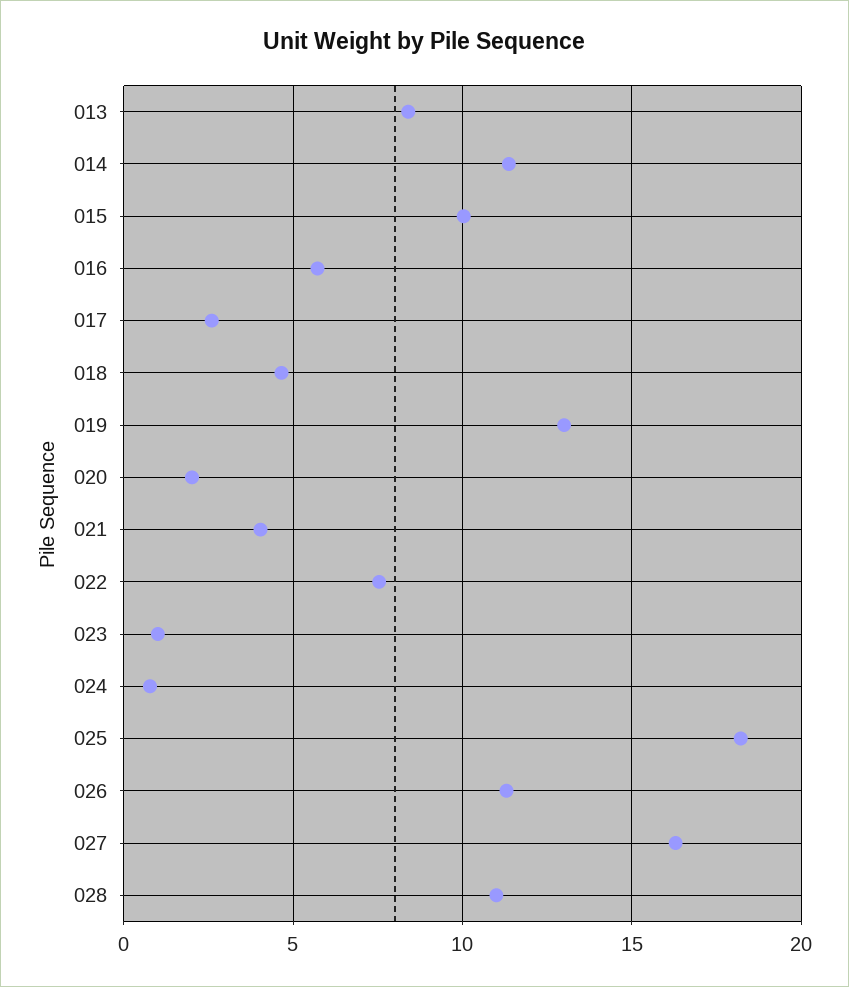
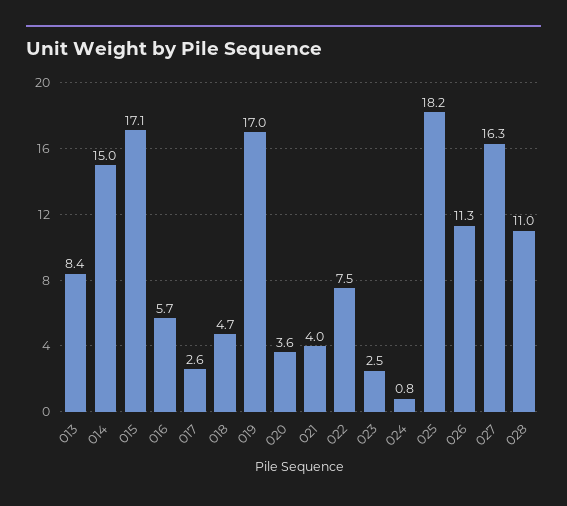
  {
    "013": 8.4,
-   "014": 11.5,
+   "014": 15,
-   "015": 10,
+   "015": 17.1,
    "016": 5.7,
    "017": 2.6,
    "018": 4.7,
-   "019": 13,
+   "019": 17,
-   "020": 2,
+   "020": 3.6,
    "021": 4,
    "022": 7.5,
-   "023": 1,
+   "023": 2.5,
    "024": 0.8,
    "025": 18.2,
    "026": 11.3,
    "027": 16.3,
    "028": 11
  }

